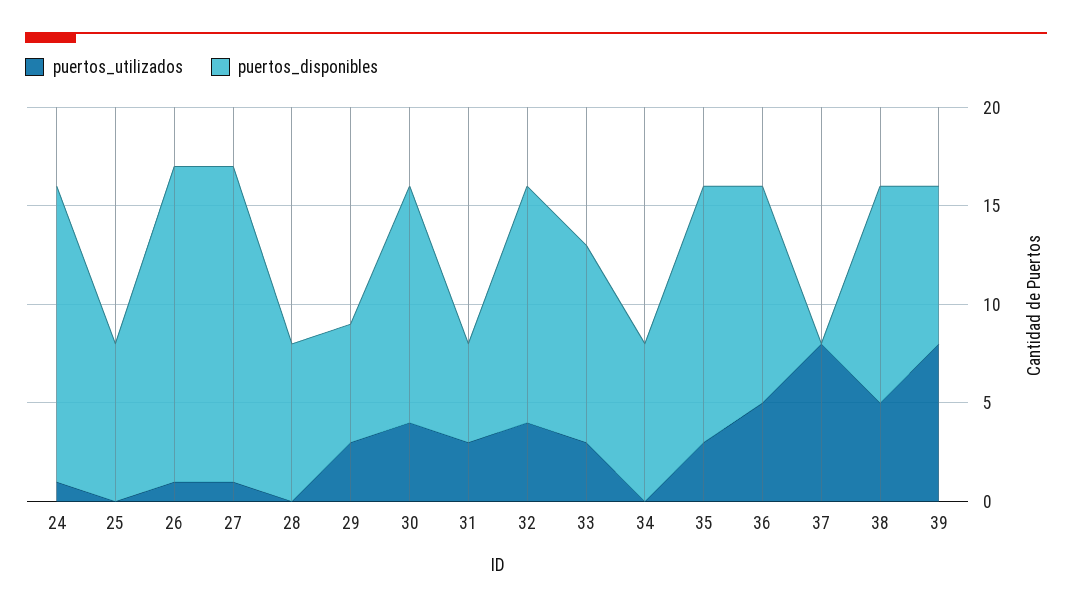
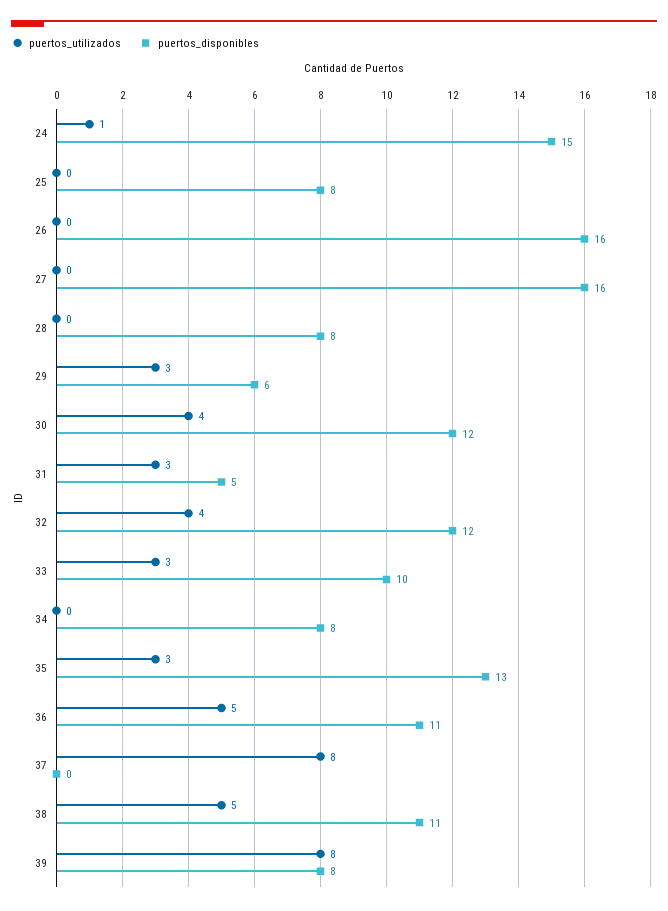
  {
    "puertos_utilizados": {
      "24": 1,
      "25": 0,
-     "26": 1,
+     "26": 0,
-     "27": 1,
+     "27": 0,
      "28": 0,
      "29": 3,
      "30": 4,
      "31": 3,
      "32": 4,
      "33": 3,
      "34": 0,
      "35": 3,
      "36": 5,
      "37": 8,
      "38": 5,
      "39": 8
    },
    "puertos_disponibles": {
      "24": 15,
      "25": 8,
      "26": 16,
      "27": 16,
      "28": 8,
      "29": 6,
      "30": 12,
      "31": 5,
      "32": 12,
      "33": 10,
      "34": 8,
      "35": 13,
      "36": 11,
      "37": 0,
      "38": 11,
      "39": 8
    }
  }

